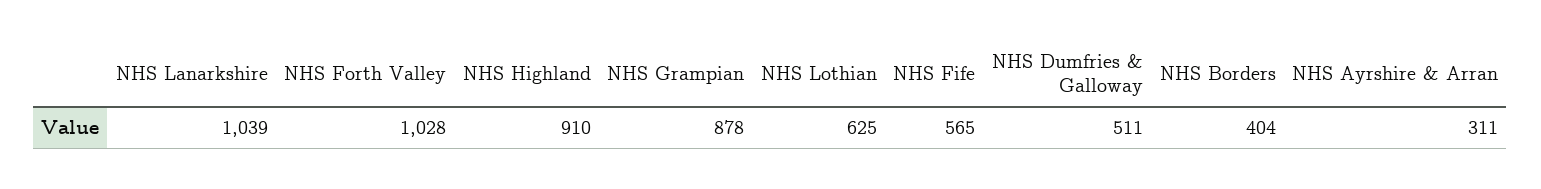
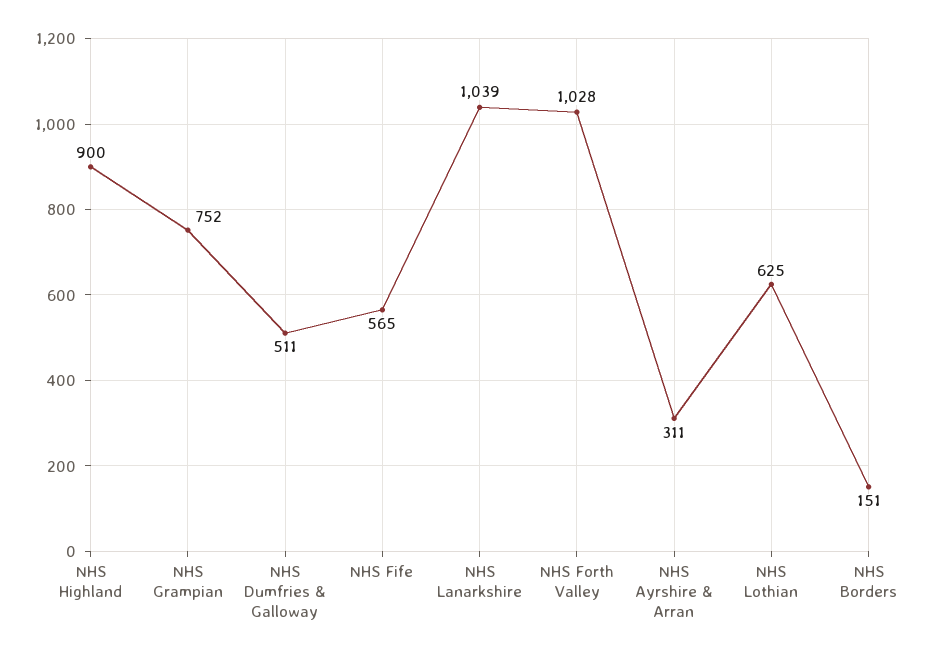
  {
    "NHS Lanarkshire": 1039,
    "NHS Forth Valley": 1028,
-   "NHS Highland": 910,
+   "NHS Highland": 900,
-   "NHS Grampian": 878,
+   "NHS Grampian": 752,
    "NHS Lothian": 625,
    "NHS Fife": 565,
    "NHS Dumfries & Galloway": 511,
-   "NHS Borders": 404,
+   "NHS Borders": 151,
    "NHS Ayrshire & Arran": 311
  }

